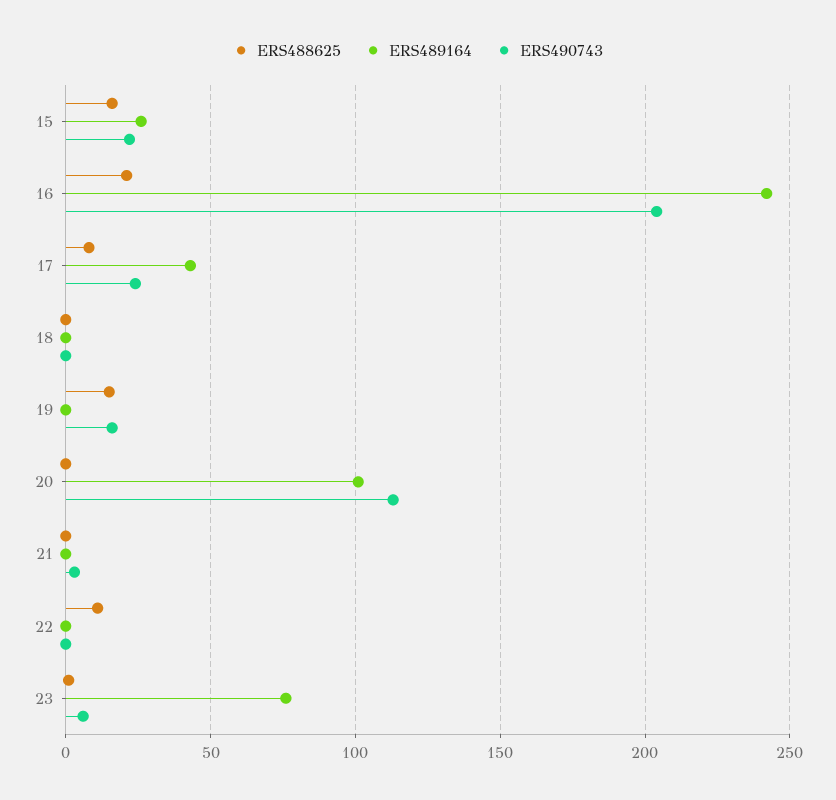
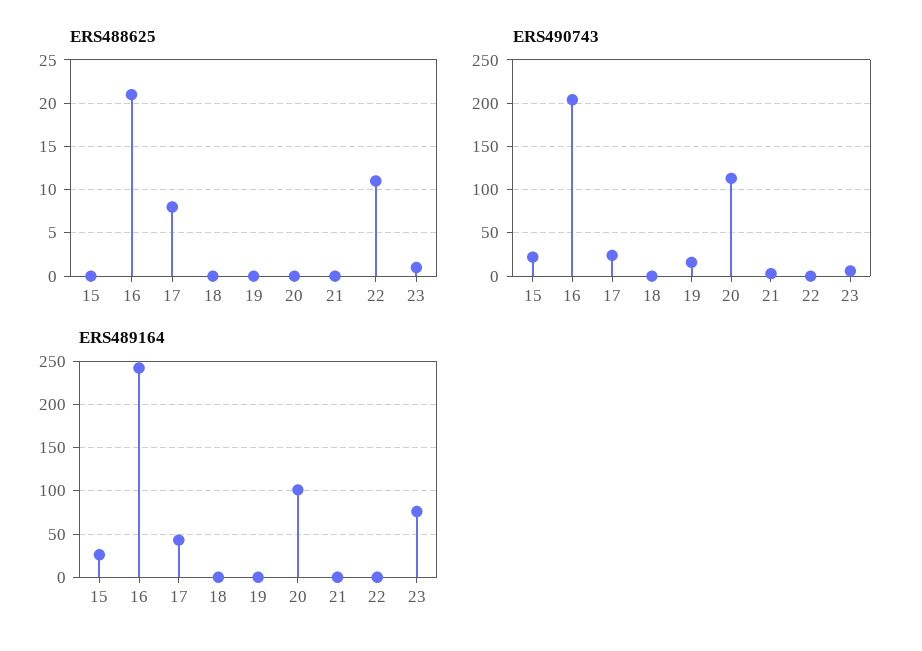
  {
    "ERS488625": {
-     "15": 15,
+     "15": 0,
      "16": 21,
      "17": 8,
      "18": 0,
-     "19": 15,
+     "19": 0,
      "20": 0,
      "21": 0,
      "22": 11,
      "23": 1
    },
    "ERS489164": {
      "15": 25,
      "16": 240,
      "17": 45,
      "18": 0,
      "19": 0,
      "20": 100,
      "21": 0,
      "22": 0,
      "23": 75
    },
    "ERS490743": {
      "15": 20,
      "16": 205,
      "17": 25,
      "18": 0,
      "19": 15,
      "20": 115,
      "21": 5,
      "22": 0,
      "23": 5
    }
  }

